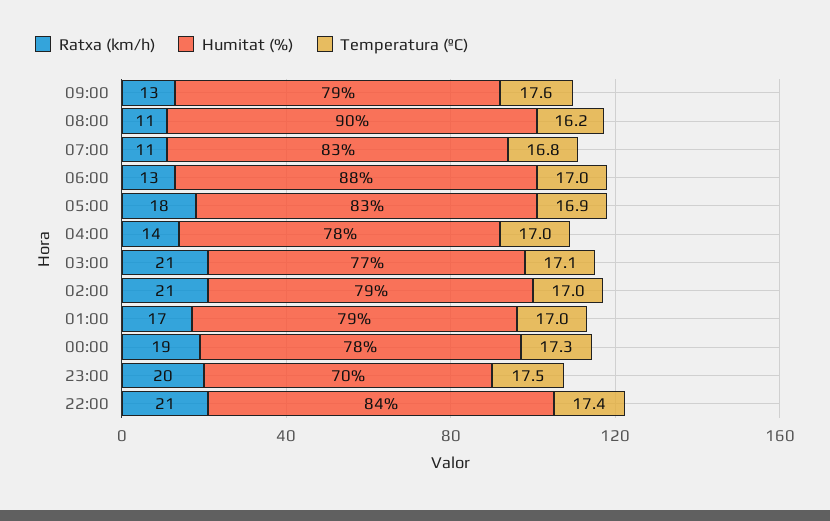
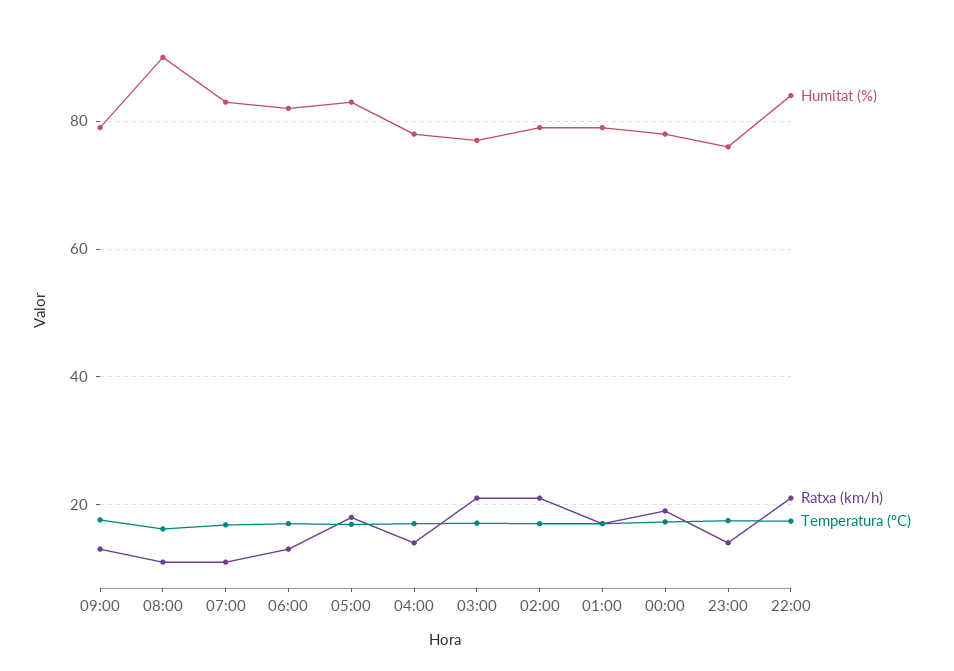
  {
    "Ratxa (km/h)": {
      "09:00": 13,
      "08:00": 11,
      "07:00": 11,
      "06:00": 13,
      "05:00": 18,
      "04:00": 14,
      "03:00": 21,
      "02:00": 21,
      "01:00": 17,
      "00:00": 19,
-     "23:00": 20,
+     "23:00": 14,
      "22:00": 21
    },
    "Humitat (%)": {
      "09:00": 79,
      "08:00": 90,
      "07:00": 83,
-     "06:00": 88,
+     "06:00": 82,
      "05:00": 83,
      "04:00": 78,
      "03:00": 77,
      "02:00": 79,
      "01:00": 79,
      "00:00": 78,
-     "23:00": 70,
+     "23:00": 76,
      "22:00": 84
    },
    "Temperatura (ºC)": {
      "09:00": 17.6,
      "08:00": 16.2,
      "07:00": 16.8,
      "06:00": 17,
      "05:00": 16.9,
      "04:00": 17,
      "03:00": 17.1,
      "02:00": 17,
      "01:00": 17,
      "00:00": 17.3,
      "23:00": 17.5,
      "22:00": 17.4
    }
  }

